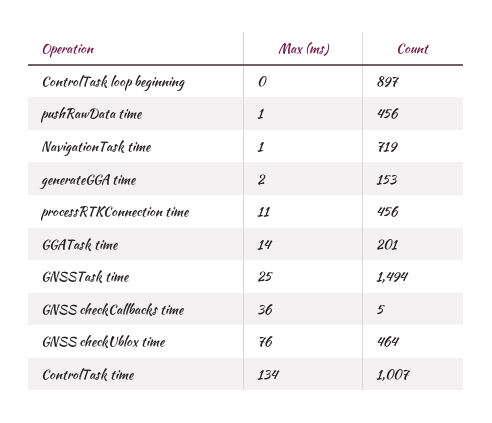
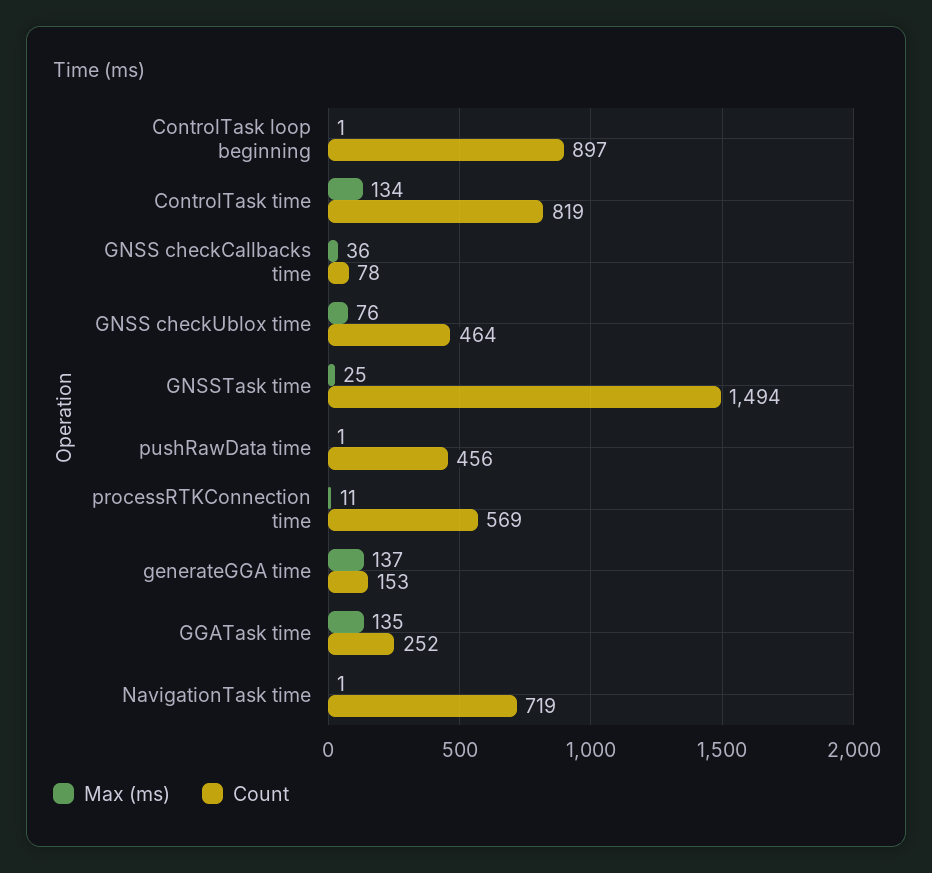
  {
    "Max (ms)": {
-     "ControlTask loop beginning": 0,
+     "ControlTask loop beginning": 1,
      "pushRawData time": 1,
      "NavigationTask time": 1,
-     "generateGGA time": 2,
+     "generateGGA time": 137,
      "processRTKConnection time": 11,
-     "GGATask time": 14,
+     "GGATask time": 135,
      "GNSSTask time": 25,
      "GNSS checkCallbacks time": 36,
      "GNSS checkUblox time": 76,
      "ControlTask time": 134
    },
    "Count": {
      "ControlTask loop beginning": 897,
      "pushRawData time": 456,
      "NavigationTask time": 719,
      "generateGGA time": 153,
-     "processRTKConnection time": 456,
+     "processRTKConnection time": 569,
-     "GGATask time": 201,
+     "GGATask time": 252,
      "GNSSTask time": 1494,
-     "GNSS checkCallbacks time": 5,
+     "GNSS checkCallbacks time": 78,
      "GNSS checkUblox time": 464,
-     "ControlTask time": 1007
+     "ControlTask time": 819
    }
  }

